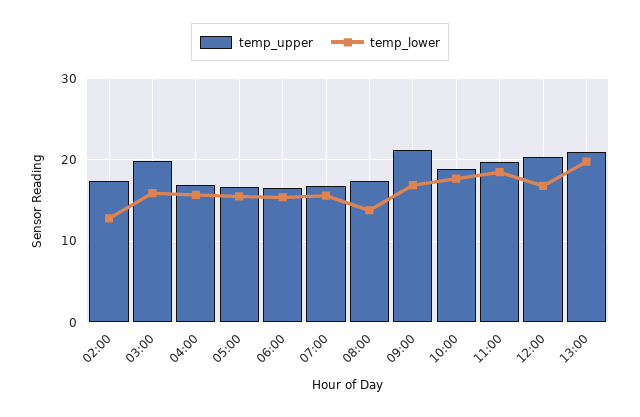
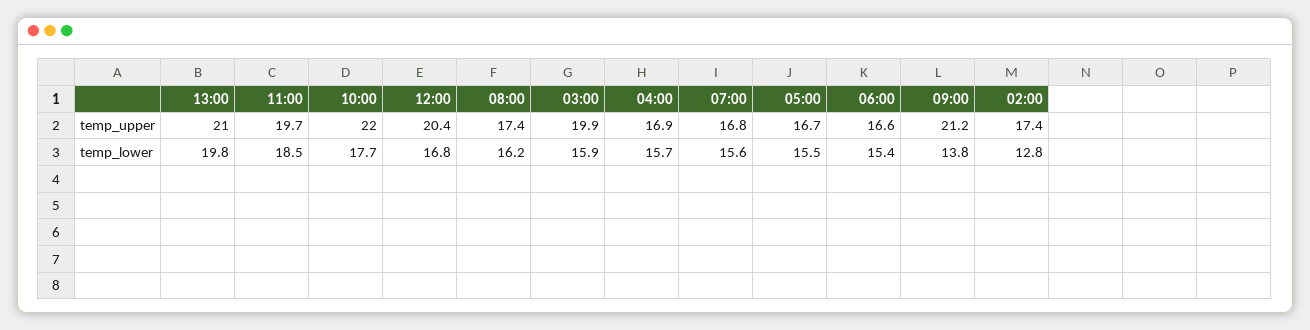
  {
    "temp_upper": {
      "02:00": 17.4,
      "03:00": 19.9,
      "04:00": 16.9,
      "05:00": 16.7,
      "06:00": 16.6,
      "07:00": 16.8,
      "08:00": 17.4,
      "09:00": 21.2,
-     "10:00": 19,
+     "10:00": 22,
      "11:00": 19.7,
      "12:00": 20.4,
      "13:00": 21
    },
    "temp_lower": {
      "02:00": 12.8,
      "03:00": 15.9,
      "04:00": 15.7,
      "05:00": 15.5,
      "06:00": 15.4,
      "07:00": 15.6,
-     "08:00": 14,
+     "08:00": 16.2,
-     "09:00": 17,
+     "09:00": 13.8,
      "10:00": 17.7,
      "11:00": 18.5,
      "12:00": 16.8,
      "13:00": 19.8
    }
  }

